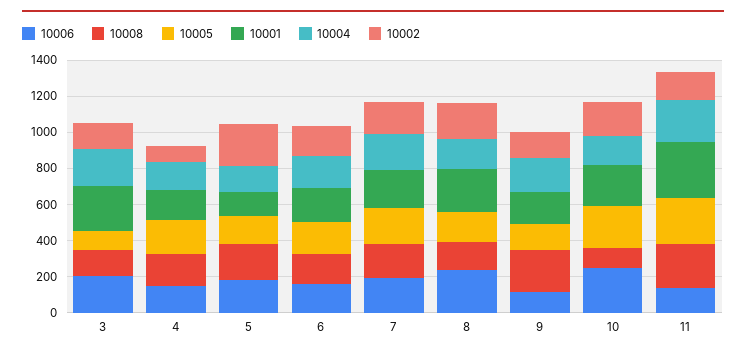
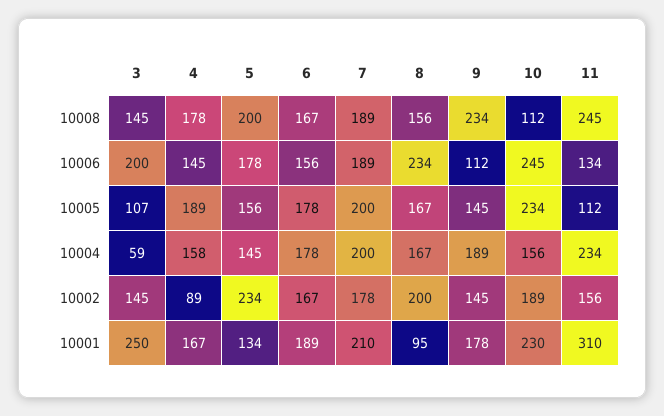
  {
    "10006": {
      "3": 200,
      "4": 145,
      "5": 178,
      "6": 156,
      "7": 189,
      "8": 234,
      "9": 112,
      "10": 245,
      "11": 134
    },
    "10008": {
      "3": 145,
      "4": 178,
      "5": 200,
      "6": 167,
      "7": 189,
      "8": 156,
      "9": 234,
      "10": 112,
      "11": 245
    },
    "10005": {
      "3": 107,
      "4": 189,
      "5": 156,
      "6": 178,
      "7": 200,
      "8": 167,
      "9": 145,
      "10": 234,
-     "11": 250
+     "11": 112
    },
    "10001": {
      "3": 250,
      "4": 167,
      "5": 134,
      "6": 189,
      "7": 210,
-     "8": 250,
+     "8": 95,
      "9": 178,
      "10": 230,
      "11": 310
    },
    "10004": {
-     "3": 200,
+     "3": 59,
      "4": 158,
      "5": 145,
      "6": 178,
      "7": 200,
      "8": 167,
      "9": 189,
      "10": 156,
      "11": 234
    },
    "10002": {
      "3": 145,
      "4": 89,
      "5": 234,
      "6": 167,
      "7": 178,
      "8": 200,
      "9": 145,
      "10": 189,
      "11": 156
    }
  }

